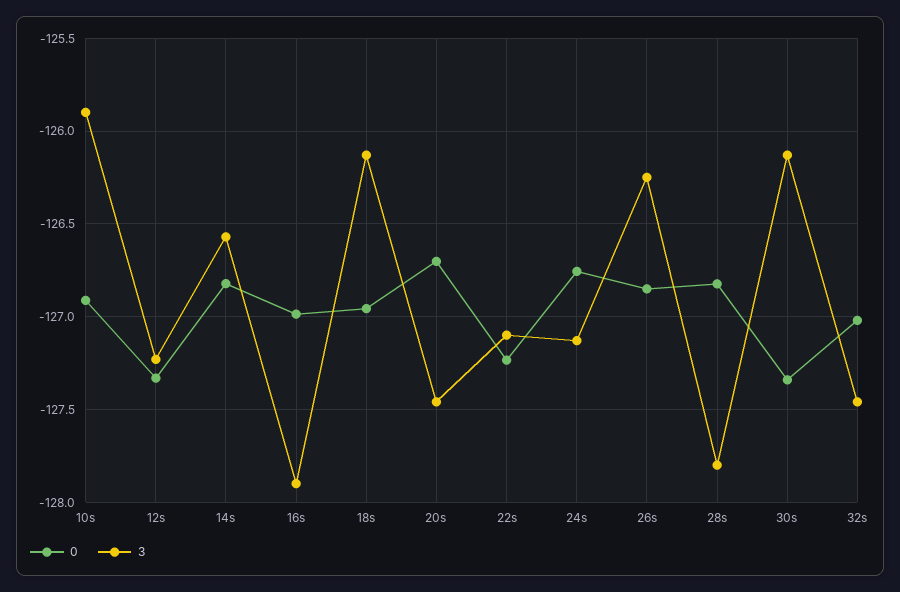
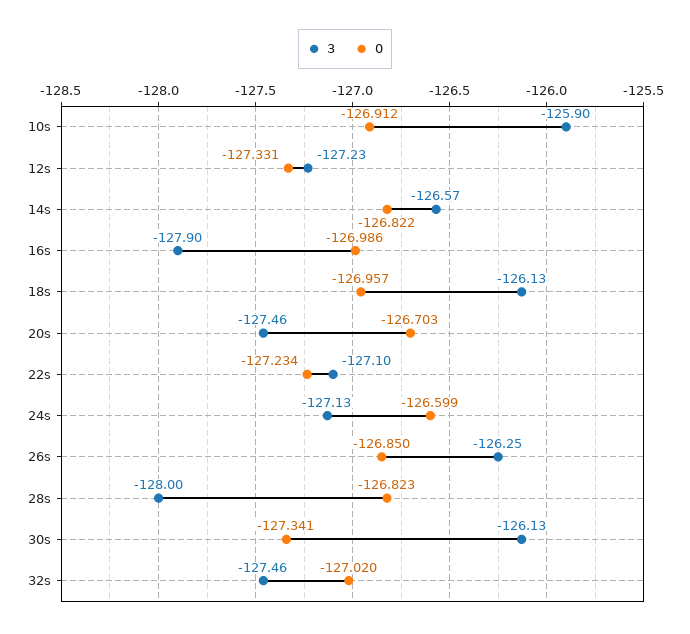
  {
    "0": {
      "10s": -126.912,
      "12s": -127.331,
      "14s": -126.822,
      "16s": -126.986,
      "18s": -126.957,
      "20s": -126.703,
      "22s": -127.234,
-     "24s": -126.75,
+     "24s": -126.599,
      "26s": -126.85,
      "28s": -126.823,
      "30s": -127.341,
      "32s": -127.02
    },
    "3": {
      "10s": -125.9,
      "12s": -127.23,
      "14s": -126.57,
      "16s": -127.9,
      "18s": -126.13,
      "20s": -127.46,
      "22s": -127.1,
      "24s": -127.13,
      "26s": -126.25,
-     "28s": -127.8,
+     "28s": -128,
      "30s": -126.13,
      "32s": -127.46
    }
  }

